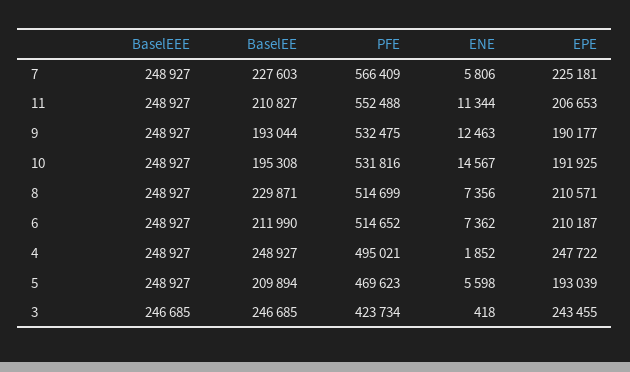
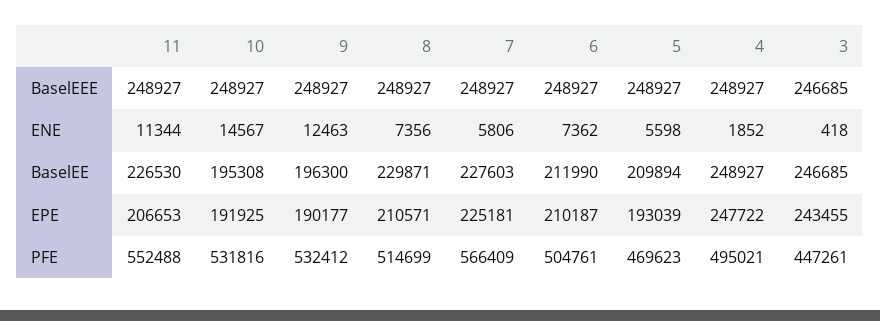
  {
    "BaselEEE": {
      "7": 248927,
      "11": 248927,
      "9": 248927,
      "10": 248927,
      "8": 248927,
      "6": 248927,
      "4": 248927,
      "5": 248927,
      "3": 246685
    },
    "BaselEE": {
      "7": 227603,
-     "11": 210827,
+     "11": 226530,
-     "9": 193044,
+     "9": 196300,
      "10": 195308,
      "8": 229871,
      "6": 211990,
      "4": 248927,
      "5": 209894,
      "3": 246685
    },
    "PFE": {
      "7": 566409,
      "11": 552488,
-     "9": 532475,
+     "9": 532412,
      "10": 531816,
      "8": 514699,
-     "6": 514652,
+     "6": 504761,
      "4": 495021,
      "5": 469623,
-     "3": 423734
+     "3": 447261
    },
    "ENE": {
      "7": 5806,
      "11": 11344,
      "9": 12463,
      "10": 14567,
      "8": 7356,
      "6": 7362,
      "4": 1852,
      "5": 5598,
      "3": 418
    },
    "EPE": {
      "7": 225181,
      "11": 206653,
      "9": 190177,
      "10": 191925,
      "8": 210571,
      "6": 210187,
      "4": 247722,
      "5": 193039,
      "3": 243455
    }
  }

